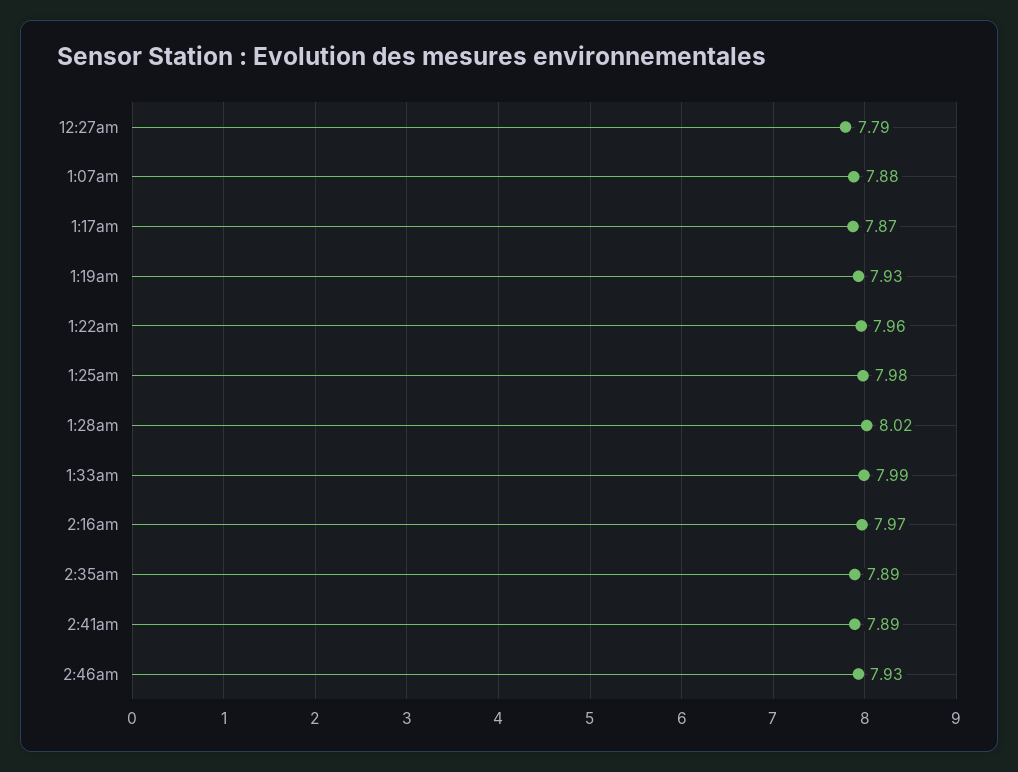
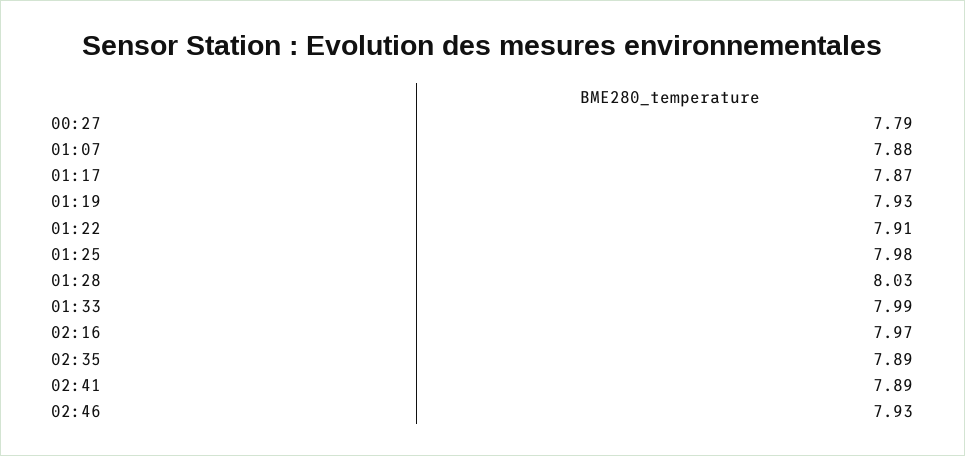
  {
    "12:27am": 7.79,
    "1:07am": 7.88,
    "1:17am": 7.87,
    "1:19am": 7.93,
-   "1:22am": 7.96,
+   "1:22am": 7.91,
    "1:25am": 7.98,
-   "1:28am": 8.02,
+   "1:28am": 8.03,
    "1:33am": 7.99,
    "2:16am": 7.97,
    "2:35am": 7.89,
    "2:41am": 7.89,
    "2:46am": 7.93
  }

